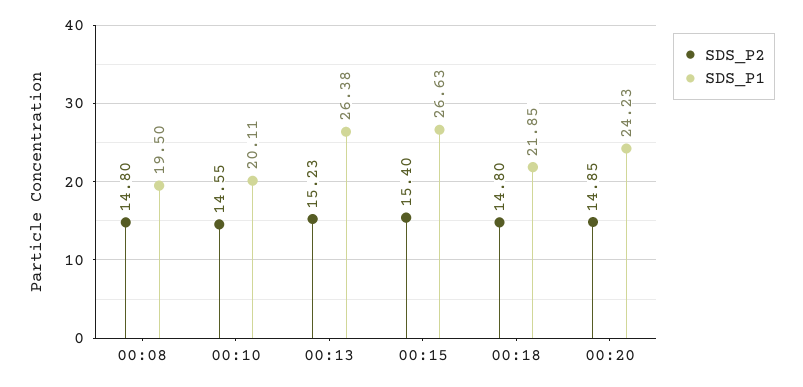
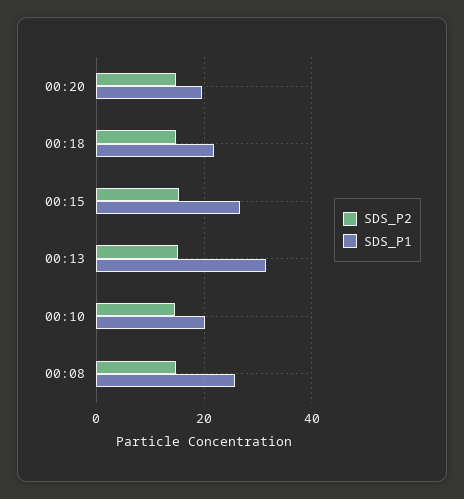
  {
    "SDS_P2": {
      "00:08": 14.8,
      "00:10": 14.55,
      "00:13": 15.23,
      "00:15": 15.4,
      "00:18": 14.8,
      "00:20": 14.85
    },
    "SDS_P1": {
-     "00:08": 19.5,
+     "00:08": 26,
      "00:10": 20.11,
-     "00:13": 26.38,
+     "00:13": 32,
      "00:15": 26.63,
      "00:18": 21.85,
-     "00:20": 24.23
+     "00:20": 20
    }
  }

